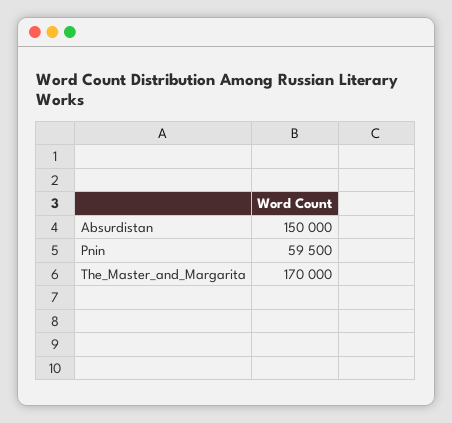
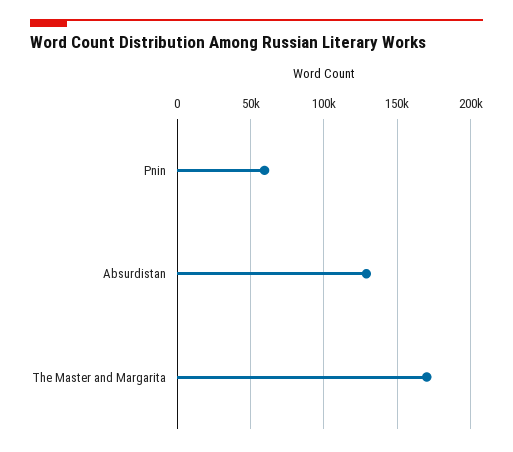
  {
-   "Absurdistan": 150000,
+   "Absurdistan": 130000,
    "Pnin": 59500,
    "The_Master_and_Margarita": 170000
  }

